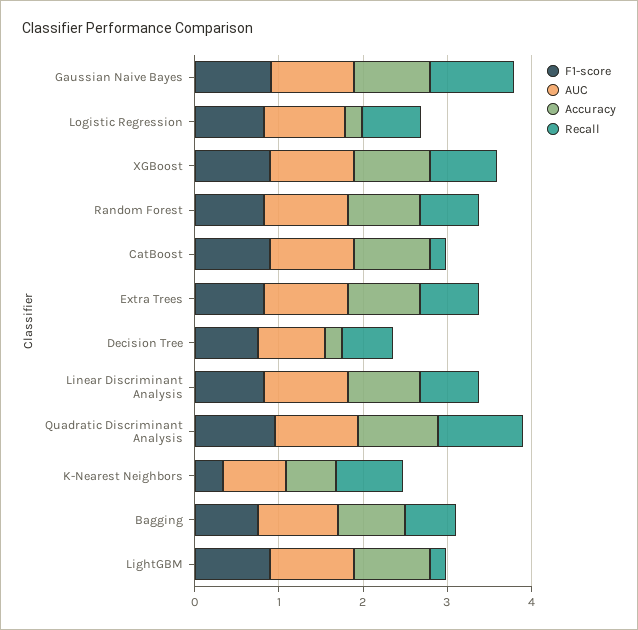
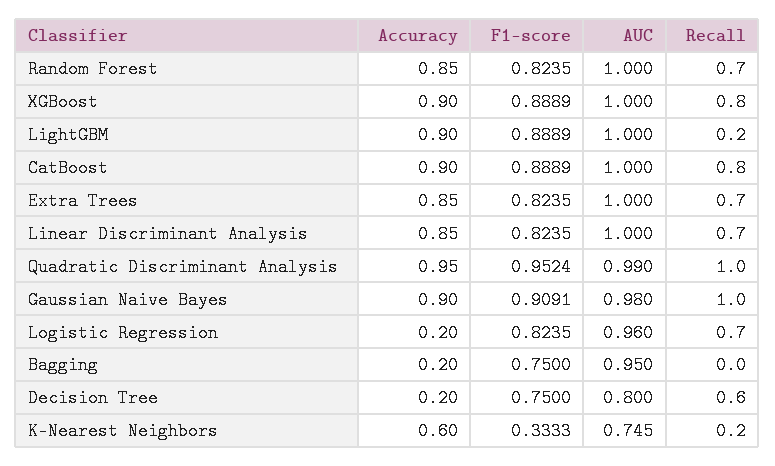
  {
    "F1-score": {
      "Gaussian Naive Bayes": 0.9091,
      "Logistic Regression": 0.8235,
      "XGBoost": 0.8889,
      "Random Forest": 0.8235,
      "CatBoost": 0.8889,
      "Extra Trees": 0.8235,
      "Decision Tree": 0.75,
      "Linear Discriminant Analysis": 0.8235,
      "Quadratic Discriminant Analysis": 0.9524,
      "K-Nearest Neighbors": 0.3333,
      "Bagging": 0.75,
      "LightGBM": 0.8889
    },
    "AUC": {
      "Gaussian Naive Bayes": 0.98,
      "Logistic Regression": 0.96,
      "XGBoost": 1,
      "Random Forest": 1,
      "CatBoost": 1,
      "Extra Trees": 1,
      "Decision Tree": 0.8,
      "Linear Discriminant Analysis": 1,
      "Quadratic Discriminant Analysis": 0.99,
      "K-Nearest Neighbors": 0.745,
      "Bagging": 0.95,
      "LightGBM": 1
    },
    "Accuracy": {
      "Gaussian Naive Bayes": 0.9,
      "Logistic Regression": 0.2,
      "XGBoost": 0.9,
      "Random Forest": 0.85,
      "CatBoost": 0.9,
      "Extra Trees": 0.85,
      "Decision Tree": 0.2,
      "Linear Discriminant Analysis": 0.85,
      "Quadratic Discriminant Analysis": 0.95,
      "K-Nearest Neighbors": 0.6,
-     "Bagging": 0.8,
+     "Bagging": 0.2,
      "LightGBM": 0.9
    },
    "Recall": {
      "Gaussian Naive Bayes": 1,
      "Logistic Regression": 0.7,
      "XGBoost": 0.8,
      "Random Forest": 0.7,
-     "CatBoost": 0.2,
+     "CatBoost": 0.8,
      "Extra Trees": 0.7,
      "Decision Tree": 0.6,
      "Linear Discriminant Analysis": 0.7,
      "Quadratic Discriminant Analysis": 1,
-     "K-Nearest Neighbors": 0.8,
+     "K-Nearest Neighbors": 0.2,
-     "Bagging": 0.6,
+     "Bagging": 0,
      "LightGBM": 0.2
    }
  }

